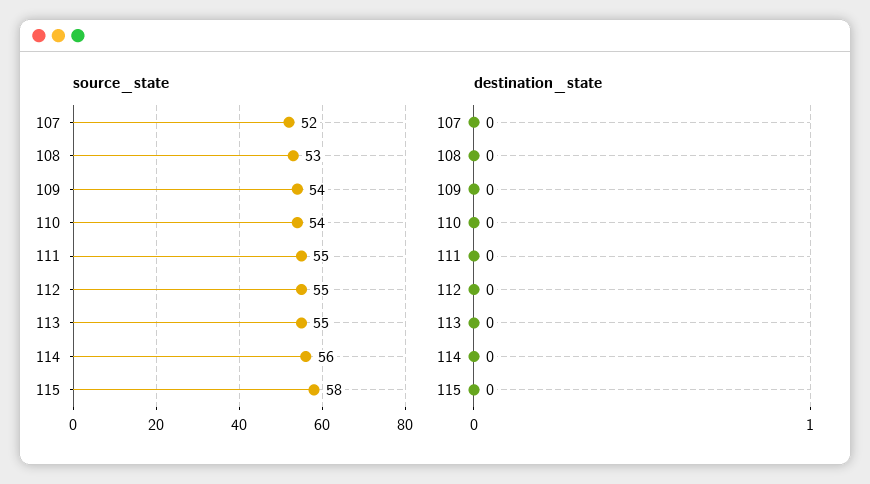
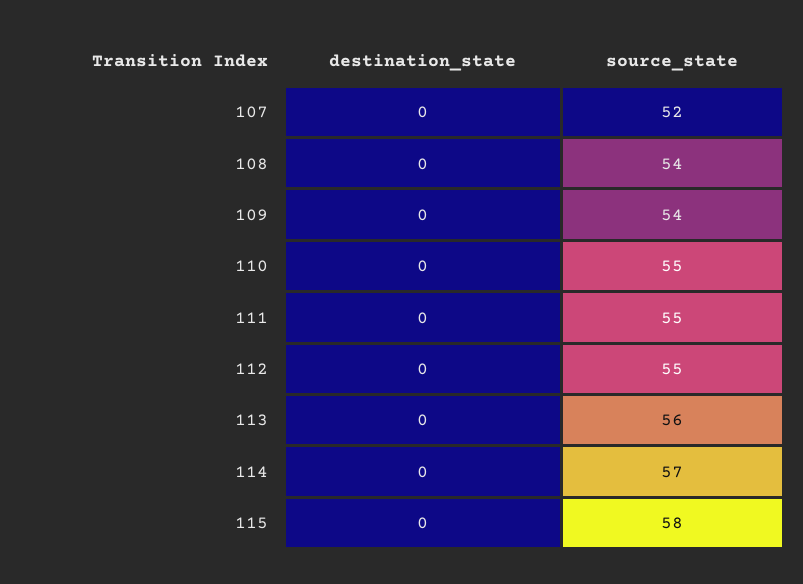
  {
    "source_state": {
      "107": 52,
-     "108": 53,
+     "108": 54,
      "109": 54,
-     "110": 54,
+     "110": 55,
      "111": 55,
      "112": 55,
-     "113": 55,
+     "113": 56,
-     "114": 56,
+     "114": 57,
      "115": 58
    },
    "destination_state": {
      "107": 0,
      "108": 0,
      "109": 0,
      "110": 0,
      "111": 0,
      "112": 0,
      "113": 0,
      "114": 0,
      "115": 0
    }
  }

